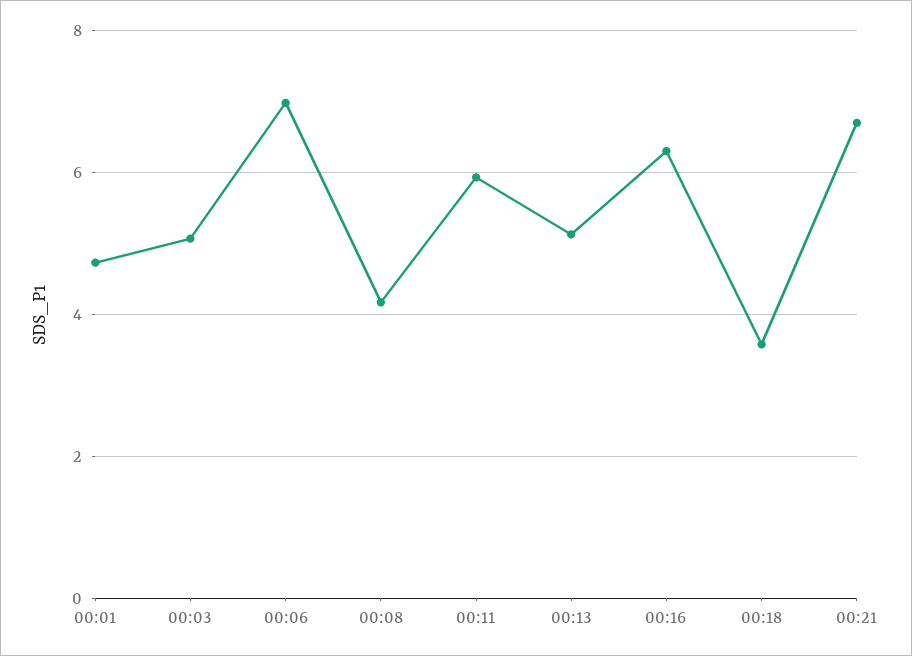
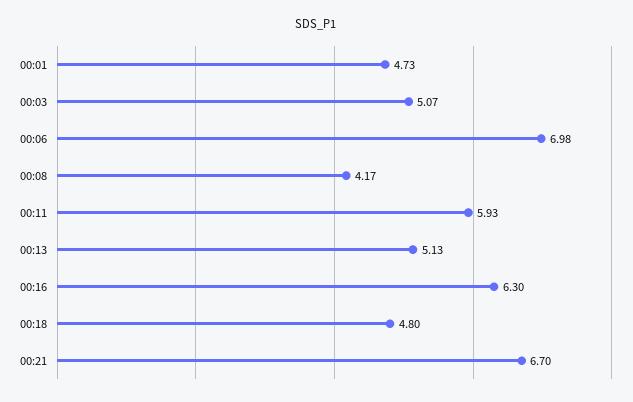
  {
    "00:01": 4.73,
    "00:03": 5.07,
    "00:06": 6.98,
    "00:08": 4.17,
    "00:11": 5.93,
    "00:13": 5.13,
    "00:16": 6.3,
-   "00:18": 3.6,
+   "00:18": 4.8,
    "00:21": 6.7
  }

